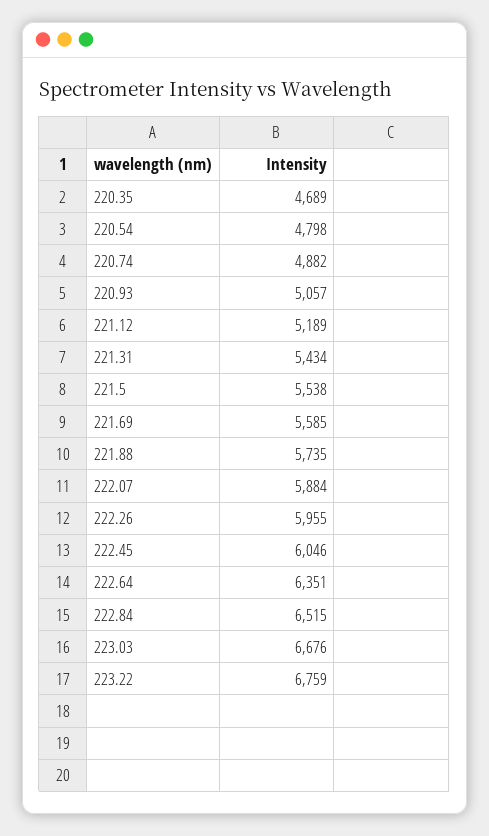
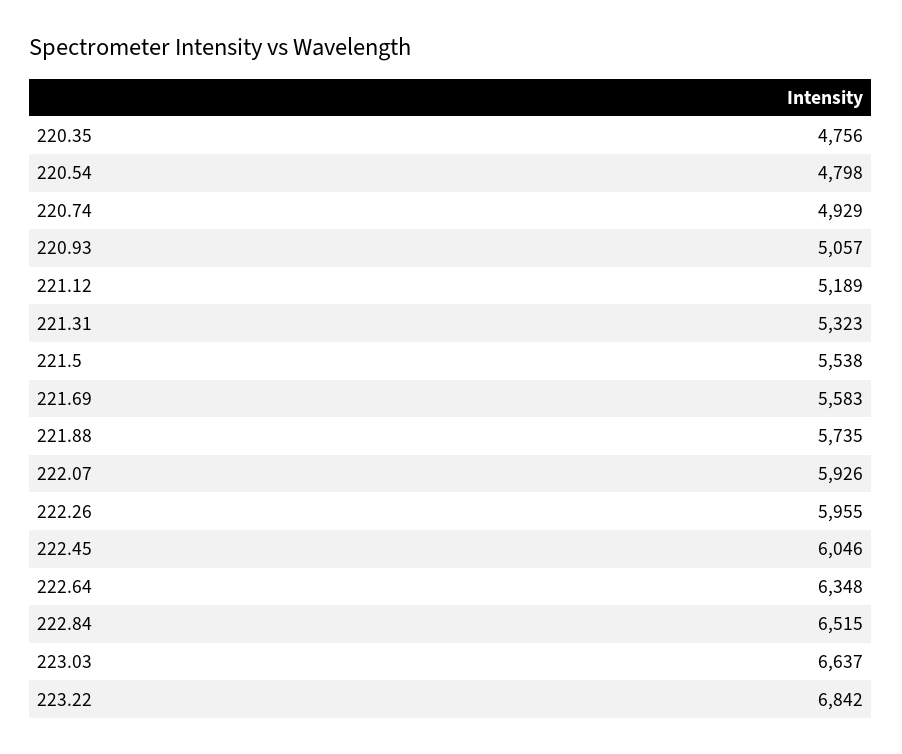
  {
-   "220.35": 4689,
+   "220.35": 4756,
    "220.54": 4798,
-   "220.74": 4882,
+   "220.74": 4929,
    "220.93": 5057,
    "221.12": 5189,
-   "221.31": 5434,
+   "221.31": 5323,
    "221.5": 5538,
-   "221.69": 5585,
+   "221.69": 5583,
    "221.88": 5735,
-   "222.07": 5884,
+   "222.07": 5926,
    "222.26": 5955,
    "222.45": 6046,
-   "222.64": 6351,
+   "222.64": 6348,
    "222.84": 6515,
-   "223.03": 6676,
+   "223.03": 6637,
-   "223.22": 6759
+   "223.22": 6842
  }

